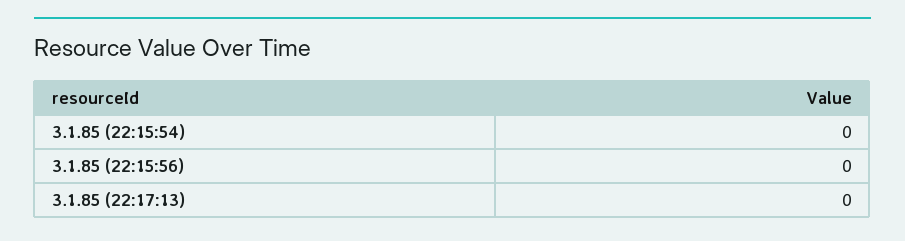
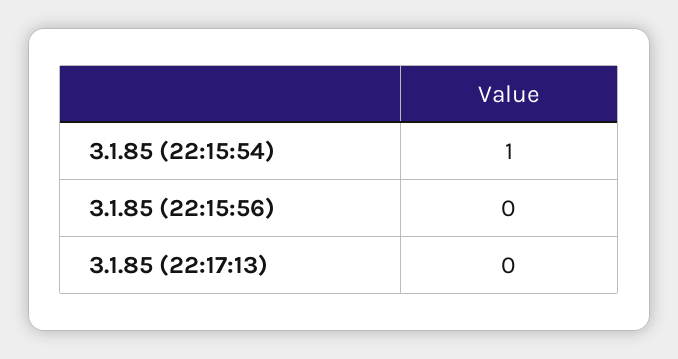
  {
-   "3.1.85 (22:15:54)": 0,
+   "3.1.85 (22:15:54)": 1,
    "3.1.85 (22:15:56)": 0,
    "3.1.85 (22:17:13)": 0
  }

